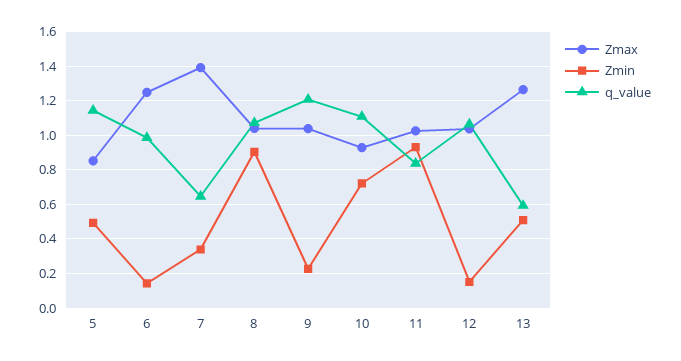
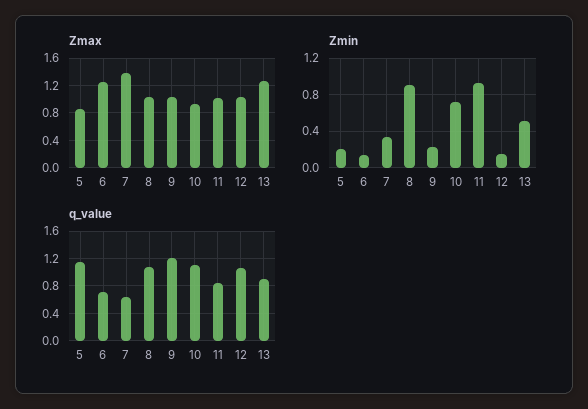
  {
    "Zmax": {
      "5": 0.85,
      "6": 1.25,
      "7": 1.4,
      "8": 1.05,
      "9": 1.05,
      "10": 0.95,
      "11": 1.05,
      "12": 1.05,
      "13": 1.25
    },
    "Zmin": {
-     "5": 0.5,
+     "5": 0.2,
      "6": 0.15,
      "7": 0.35,
      "8": 0.9,
      "9": 0.25,
      "10": 0.7,
      "11": 0.95,
      "12": 0.15,
      "13": 0.5
    },
    "q_value": {
      "5": 1.15,
-     "6": 1,
+     "6": 0.7,
      "7": 0.65,
      "8": 1.05,
      "9": 1.2,
      "10": 1.1,
      "11": 0.85,
      "12": 1.05,
-     "13": 0.6
+     "13": 0.9
    }
  }

